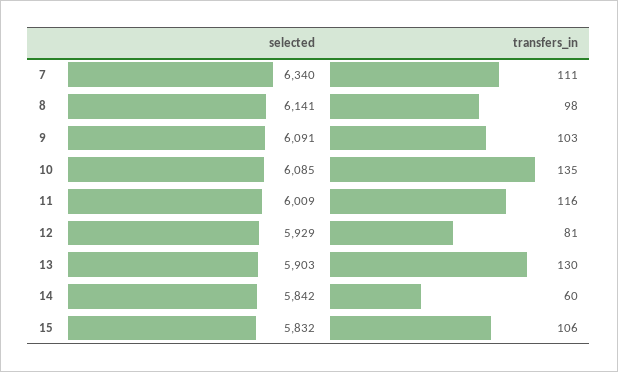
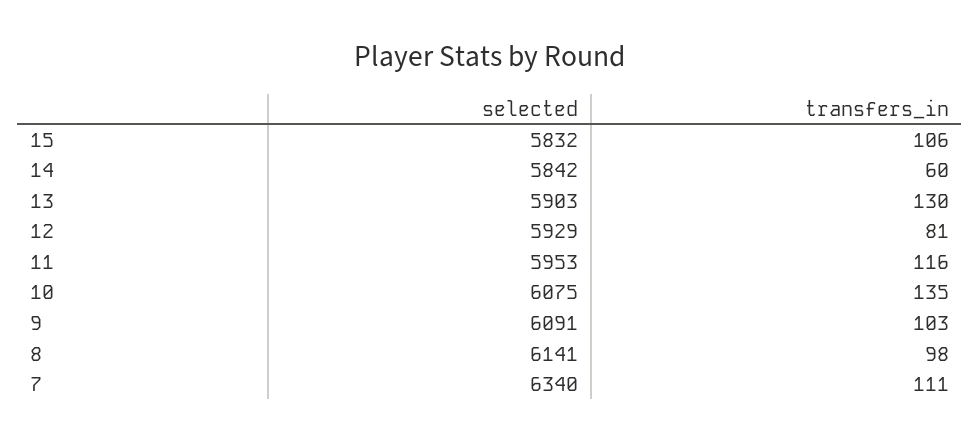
  {
    "selected": {
      "7": 6340,
      "8": 6141,
      "9": 6091,
-     "10": 6085,
+     "10": 6075,
-     "11": 6009,
+     "11": 5953,
      "12": 5929,
      "13": 5903,
      "14": 5842,
      "15": 5832
    },
    "transfers_in": {
      "7": 111,
      "8": 98,
      "9": 103,
      "10": 135,
      "11": 116,
      "12": 81,
      "13": 130,
      "14": 60,
      "15": 106
    }
  }

